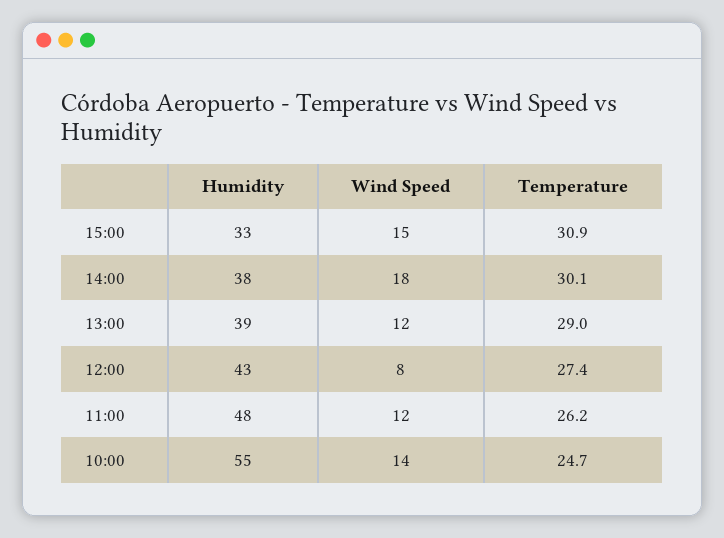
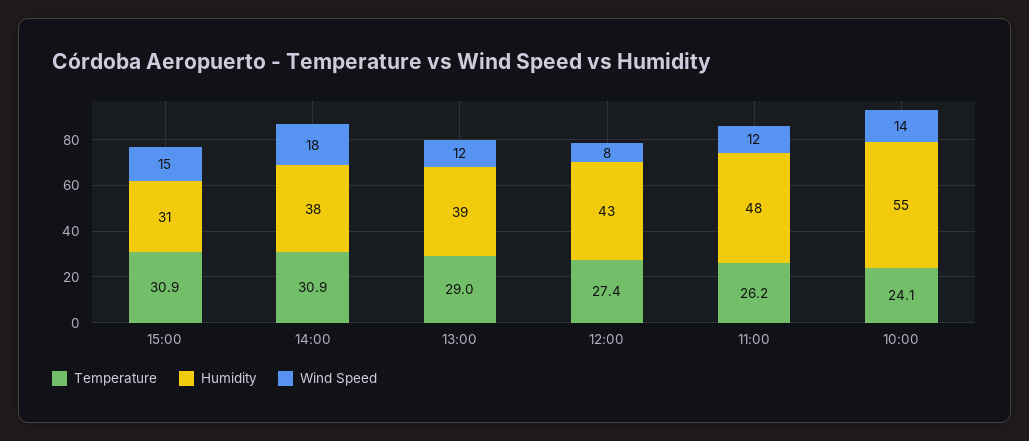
  {
    "Humidity": {
-     "15:00": 33,
+     "15:00": 31,
      "14:00": 38,
      "13:00": 39,
      "12:00": 43,
      "11:00": 48,
      "10:00": 55
    },
    "Wind Speed": {
      "15:00": 15,
      "14:00": 18,
      "13:00": 12,
      "12:00": 8,
      "11:00": 12,
      "10:00": 14
    },
    "Temperature": {
      "15:00": 30.9,
-     "14:00": 30.1,
+     "14:00": 30.9,
      "13:00": 29,
      "12:00": 27.4,
      "11:00": 26.2,
-     "10:00": 24.7
+     "10:00": 24.1
    }
  }

